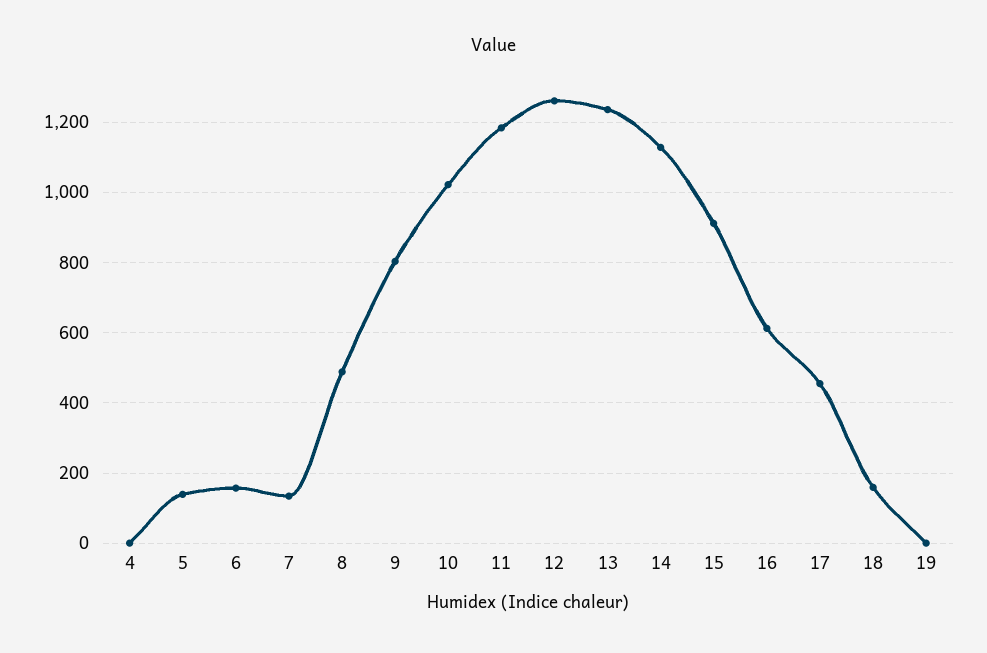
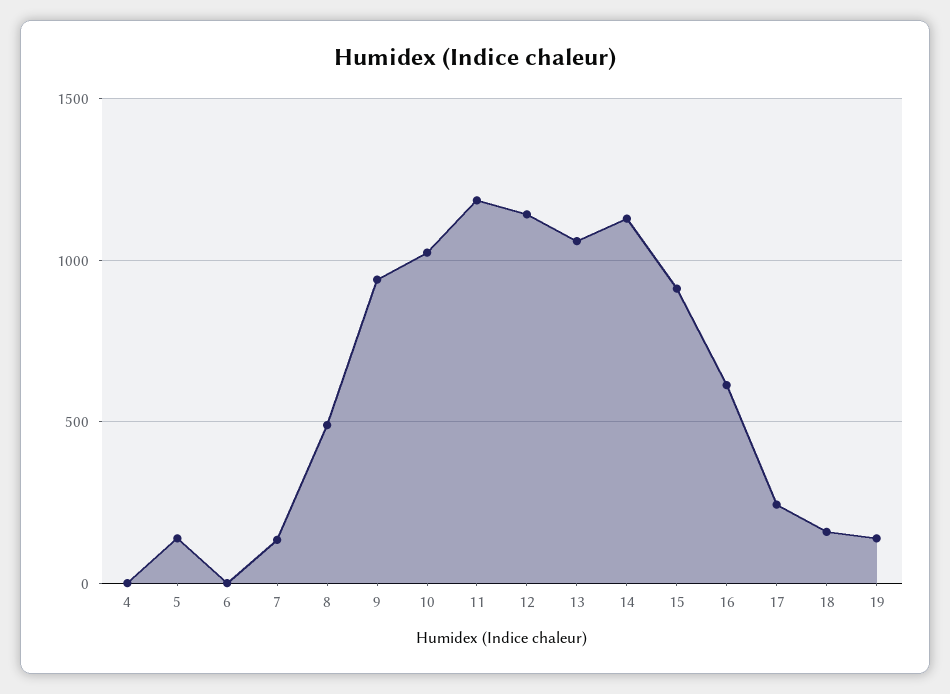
  {
    "4": 0,
    "5": 140,
-   "6": 160,
+   "6": 0,
    "7": 140,
    "8": 480,
-   "9": 800,
+   "9": 950,
    "10": 1020,
    "11": 1180,
-   "12": 1260,
+   "12": 1150,
-   "13": 1240,
+   "13": 1050,
    "14": 1120,
    "15": 920,
    "16": 620,
-   "17": 460,
+   "17": 250,
    "18": 160,
-   "19": 0
+   "19": 150
  }

